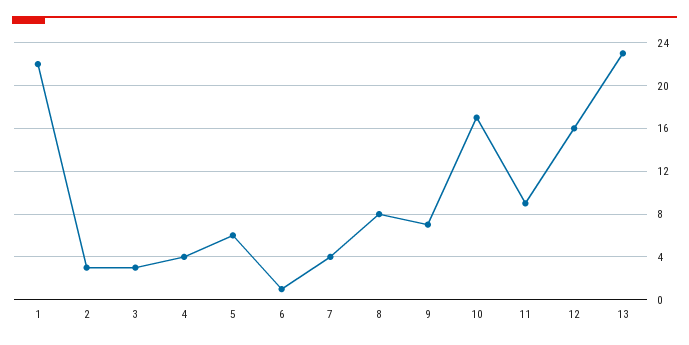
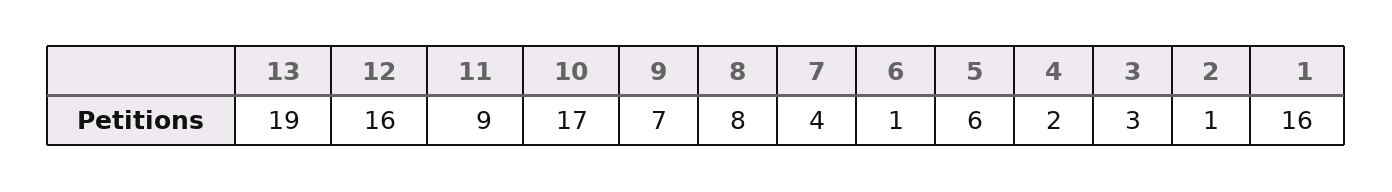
  {
-   "1": 22,
+   "1": 16,
-   "2": 3,
+   "2": 1,
    "3": 3,
-   "4": 4,
+   "4": 2,
    "5": 6,
    "6": 1,
    "7": 4,
    "8": 8,
    "9": 7,
    "10": 17,
    "11": 9,
    "12": 16,
-   "13": 23
+   "13": 19
  }

